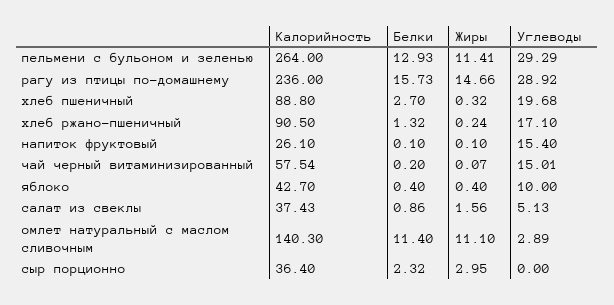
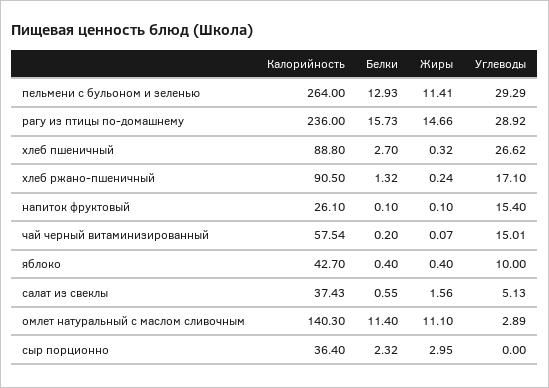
  {
    "Калорийность": {
      "пельмени с бульоном и зеленью": 264,
      "рагу из птицы по-домашнему": 236,
      "хлеб пшеничный": 88.8,
      "хлеб ржано-пшеничный": 90.5,
      "напиток фруктовый": 26.1,
      "чай черный витаминизированный": 57.54,
      "яблоко": 42.7,
      "салат из свеклы": 37.43,
      "омлет натуральный с маслом сливочным": 140.3,
      "сыр порционно": 36.4
    },
    "Белки": {
      "пельмени с бульоном и зеленью": 12.93,
      "рагу из птицы по-домашнему": 15.73,
      "хлеб пшеничный": 2.7,
      "хлеб ржано-пшеничный": 1.32,
      "напиток фруктовый": 0.1,
      "чай черный витаминизированный": 0.2,
      "яблоко": 0.4,
-     "салат из свеклы": 0.86,
+     "салат из свеклы": 0.55,
      "омлет натуральный с маслом сливочным": 11.4,
      "сыр порционно": 2.32
    },
    "Жиры": {
      "пельмени с бульоном и зеленью": 11.41,
      "рагу из птицы по-домашнему": 14.66,
      "хлеб пшеничный": 0.32,
      "хлеб ржано-пшеничный": 0.24,
      "напиток фруктовый": 0.1,
      "чай черный витаминизированный": 0.07,
      "яблоко": 0.4,
      "салат из свеклы": 1.56,
      "омлет натуральный с маслом сливочным": 11.1,
      "сыр порционно": 2.95
    },
    "Углеводы": {
      "пельмени с бульоном и зеленью": 29.29,
      "рагу из птицы по-домашнему": 28.92,
-     "хлеб пшеничный": 19.68,
+     "хлеб пшеничный": 26.62,
      "хлеб ржано-пшеничный": 17.1,
      "напиток фруктовый": 15.4,
      "чай черный витаминизированный": 15.01,
      "яблоко": 10,
      "салат из свеклы": 5.13,
      "омлет натуральный с маслом сливочным": 2.89,
      "сыр порционно": 0
    }
  }

